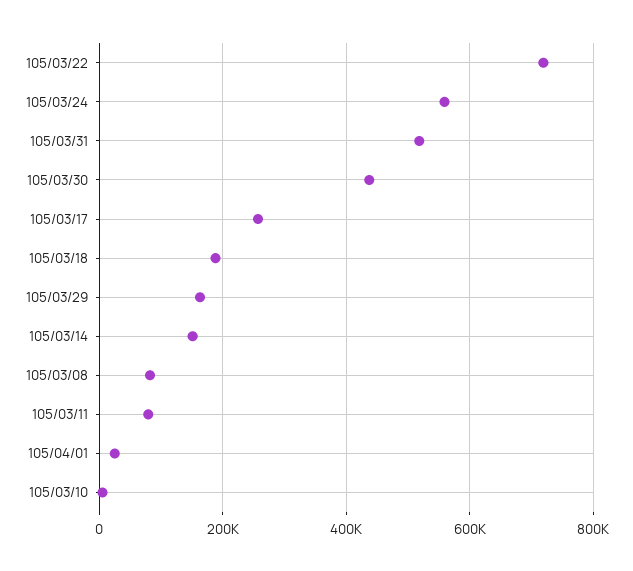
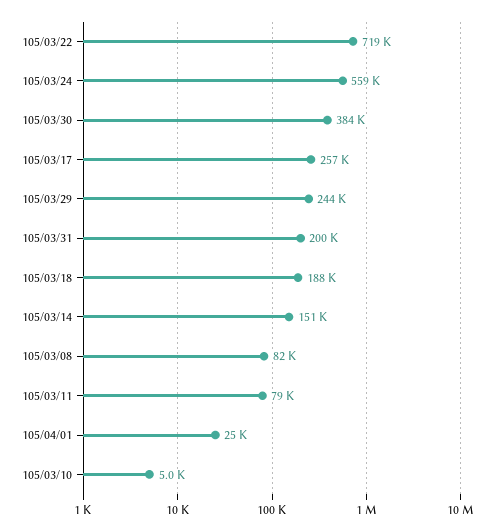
  {
    "105/03/22": 719000,
    "105/03/24": 559000,
-   "105/03/31": 520000,
+   "105/03/31": 200000,
-   "105/03/30": 440000,
+   "105/03/30": 384000,
    "105/03/17": 257000,
    "105/03/18": 188000,
-   "105/03/29": 160000,
+   "105/03/29": 244000,
    "105/03/14": 151000,
    "105/03/08": 82000,
    "105/03/11": 79000,
    "105/04/01": 25000,
    "105/03/10": 5000
  }

